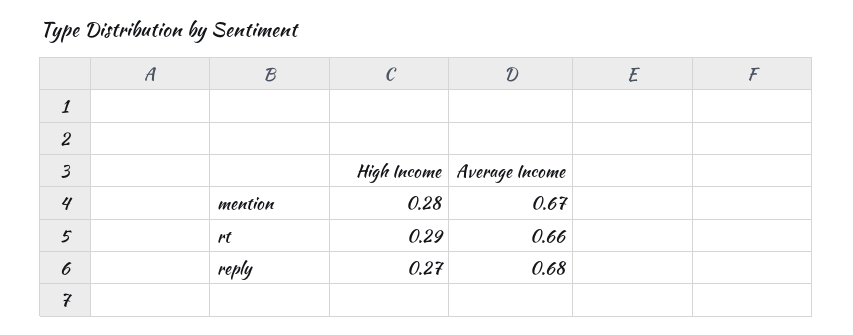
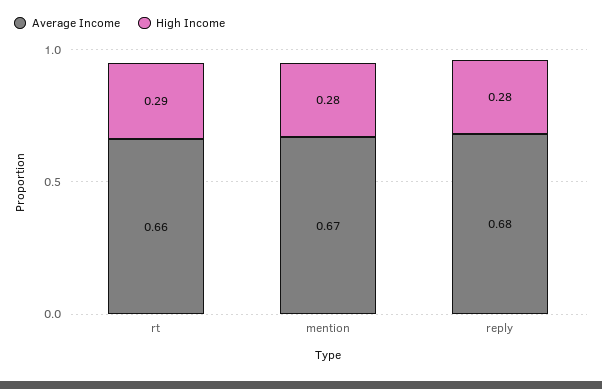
  {
    "High Income": {
      "mention": 0.28,
      "rt": 0.29,
-     "reply": 0.27
+     "reply": 0.28
    },
    "Average Income": {
      "mention": 0.67,
      "rt": 0.66,
      "reply": 0.68
    }
  }

